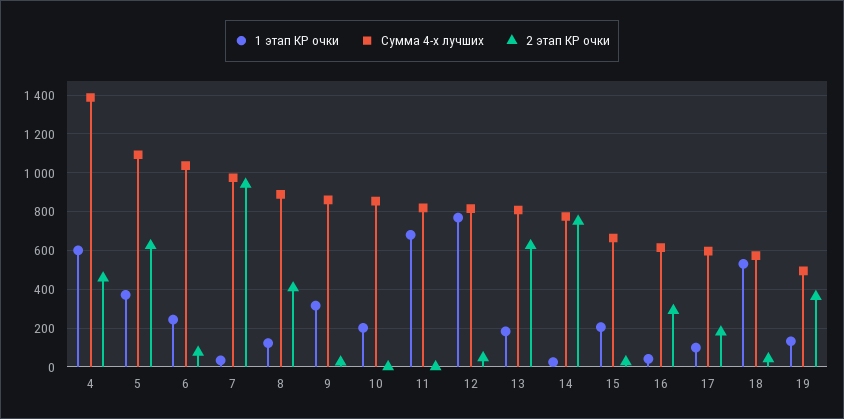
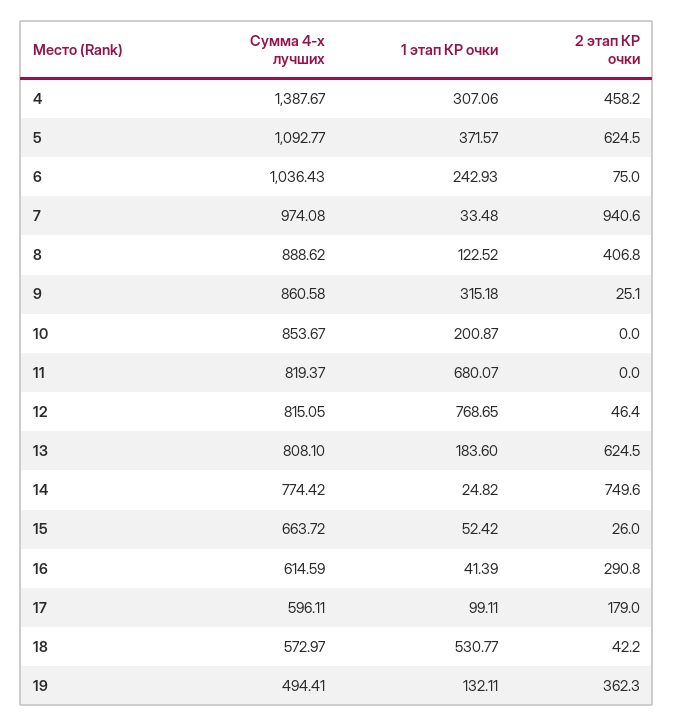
  {
    "1 этап КР очки": {
-     "4": 600,
+     "4": 307.06,
      "5": 371.57,
      "6": 242.93,
      "7": 33.48,
      "8": 122.52,
      "9": 315.18,
      "10": 200.87,
      "11": 680.07,
      "12": 768.65,
      "13": 183.6,
      "14": 24.82,
-     "15": 200,
+     "15": 52.42,
      "16": 41.39,
      "17": 99.11,
      "18": 530.77,
      "19": 132.11
    },
    "Сумма 4-х лучших": {
      "4": 1387.67,
      "5": 1092.77,
      "6": 1036.43,
      "7": 974.08,
      "8": 888.62,
      "9": 860.58,
      "10": 853.67,
      "11": 819.37,
      "12": 815.05,
      "13": 808.1,
      "14": 774.42,
      "15": 663.72,
      "16": 614.59,
      "17": 596.11,
      "18": 572.97,
      "19": 494.41
    },
    "2 этап КР очки": {
      "4": 458.2,
      "5": 624.5,
      "6": 75,
      "7": 940.6,
      "8": 406.8,
      "9": 25.1,
      "10": 0,
      "11": 0,
      "12": 46.4,
      "13": 624.5,
      "14": 749.6,
      "15": 26,
      "16": 290.8,
      "17": 179,
      "18": 42.2,
      "19": 362.3
    }
  }

